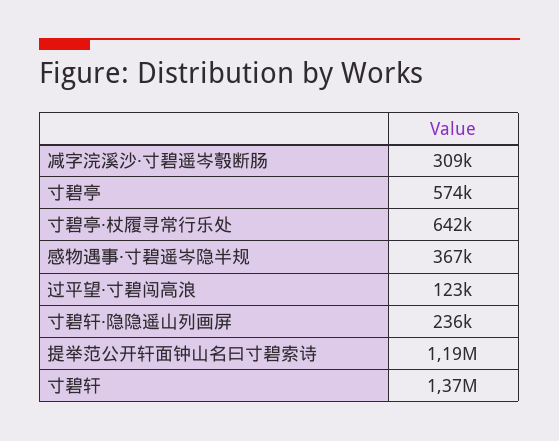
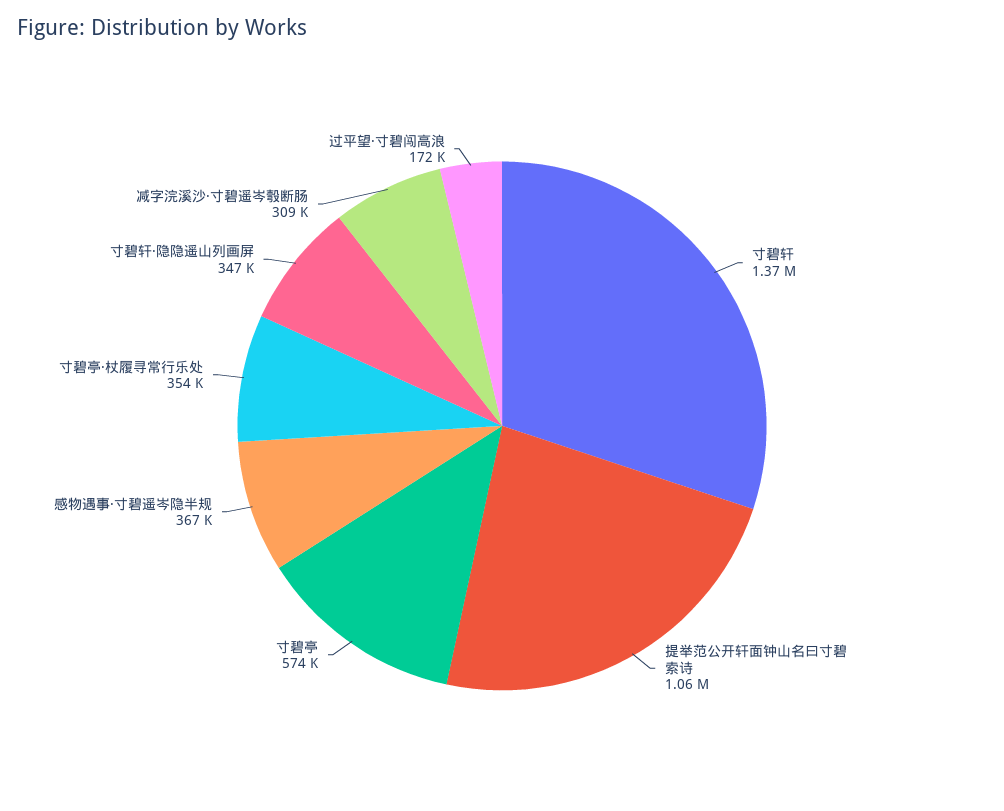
  {
    "减字浣溪沙·寸碧遥岑彀断肠": 309000,
    "寸碧亭": 574000,
-   "寸碧亭·杖履寻常行乐处": 642000,
+   "寸碧亭·杖履寻常行乐处": 354000,
    "感物遇事·寸碧遥岑隐半规": 367000,
-   "过平望·寸碧闯高浪": 123000,
+   "过平望·寸碧闯高浪": 172000,
-   "寸碧轩·隐隐遥山列画屏": 236000,
+   "寸碧轩·隐隐遥山列画屏": 347000,
-   "提举范公开轩面钟山名曰寸碧索诗": 1190000,
+   "提举范公开轩面钟山名曰寸碧索诗": 1060000,
    "寸碧轩": 1370000
  }

